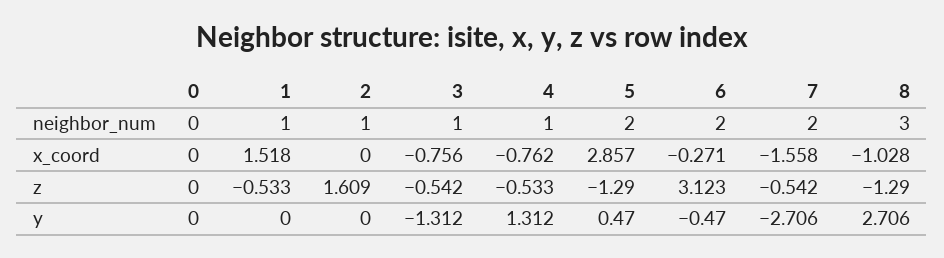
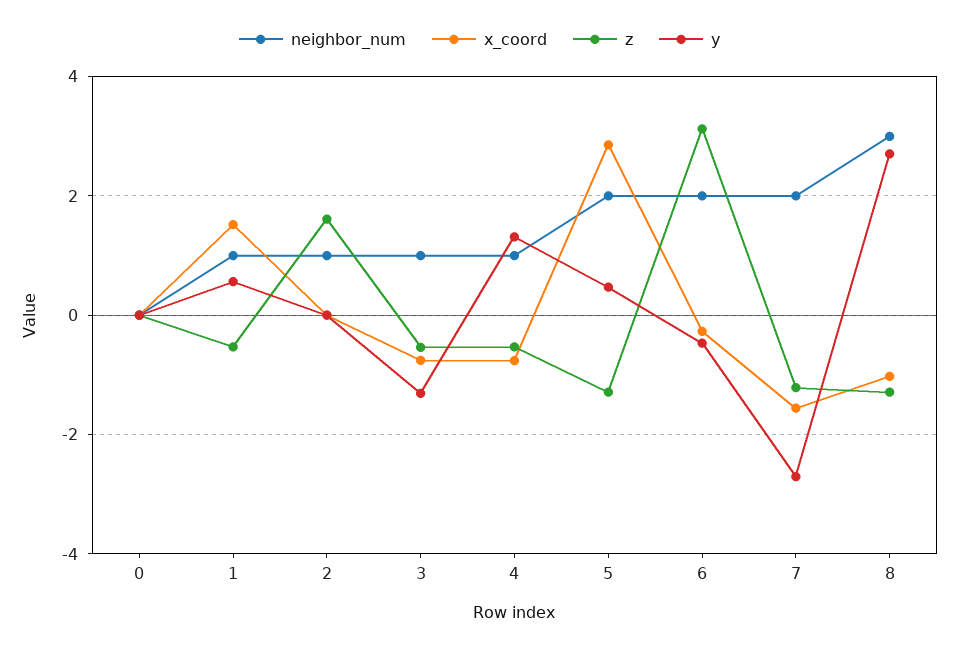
  {
    "neighbor_num": {
      "0": 0,
      "1": 1,
      "2": 1,
      "3": 1,
      "4": 1,
      "5": 2,
      "6": 2,
      "7": 2,
      "8": 3
    },
    "x_coord": {
      "0": 0,
      "1": 1.518,
      "2": 0,
      "3": -0.756,
      "4": -0.762,
      "5": 2.857,
      "6": -0.271,
      "7": -1.558,
      "8": -1.028
    },
    "z": {
      "0": 0,
      "1": -0.533,
      "2": 1.609,
      "3": -0.542,
      "4": -0.533,
      "5": -1.29,
      "6": 3.123,
-     "7": -0.542,
+     "7": -1.2,
      "8": -1.29
    },
    "y": {
      "0": 0,
-     "1": 0,
+     "1": 0.6,
      "2": 0,
      "3": -1.312,
      "4": 1.312,
      "5": 0.47,
      "6": -0.47,
      "7": -2.706,
      "8": 2.706
    }
  }

